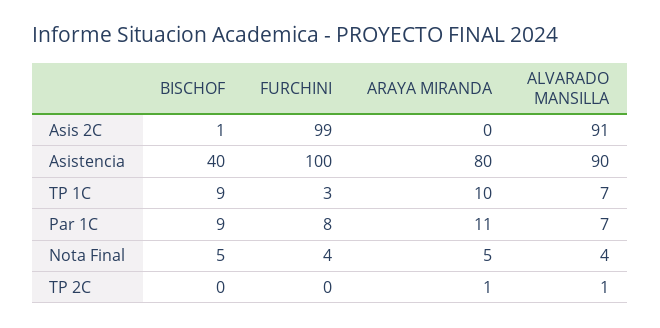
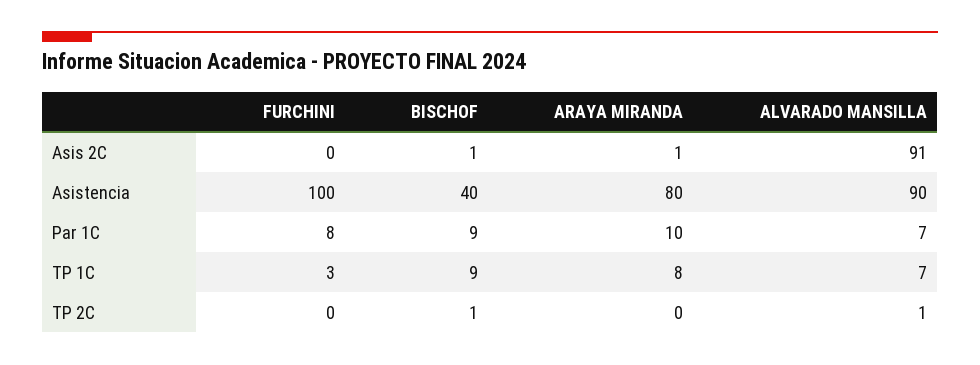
  {
    "BISCHOF": {
      "Asis 2C": 1,
      "Asistencia": 40,
      "TP 1C": 9,
      "Par 1C": 9,
-     "Nota Final": 5,
-     "TP 2C": 0
+     "TP 2C": 1
    },
    "FURCHINI": {
-     "Asis 2C": 99,
+     "Asis 2C": 0,
      "Asistencia": 100,
      "TP 1C": 3,
      "Par 1C": 8,
-     "Nota Final": 4,
      "TP 2C": 0
    },
    "ARAYA MIRANDA": {
-     "Asis 2C": 0,
+     "Asis 2C": 1,
      "Asistencia": 80,
-     "TP 1C": 10,
+     "TP 1C": 8,
-     "Par 1C": 11,
+     "Par 1C": 10,
-     "Nota Final": 5,
-     "TP 2C": 1
+     "TP 2C": 0
    },
    "ALVARADO MANSILLA": {
      "Asis 2C": 91,
      "Asistencia": 90,
      "TP 1C": 7,
      "Par 1C": 7,
-     "Nota Final": 4,
      "TP 2C": 1
    }
  }

